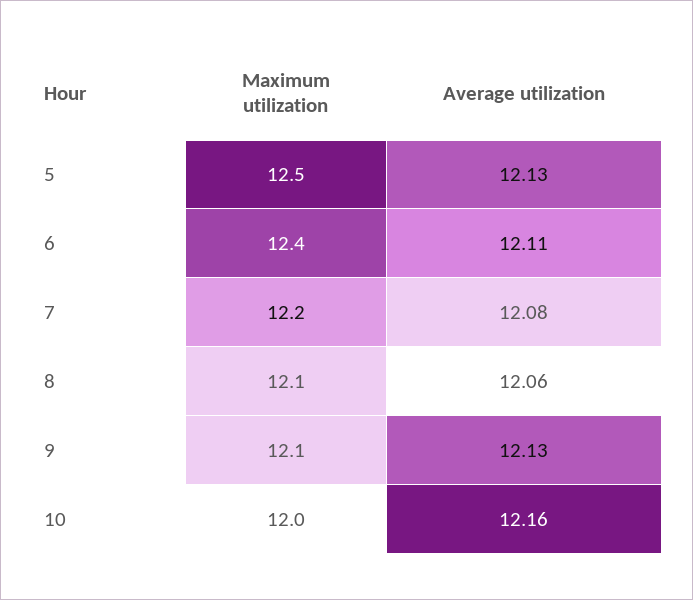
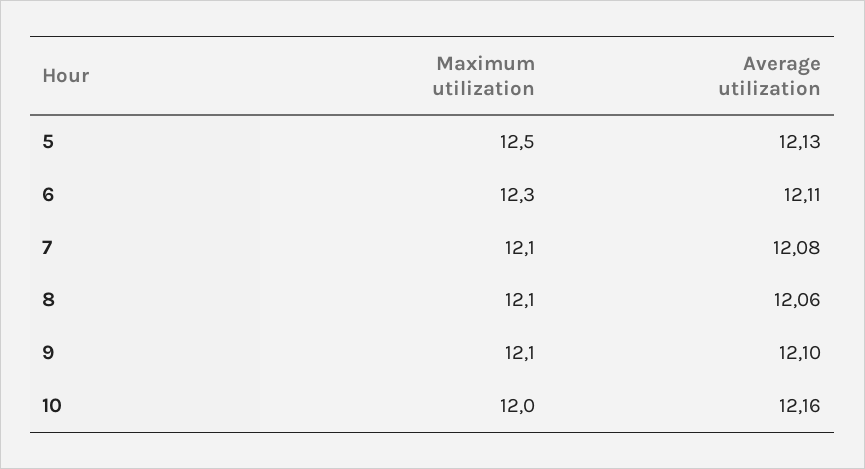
  {
    "Maximum utilization": {
      "5": 12.5,
-     "6": 12.4,
+     "6": 12.3,
-     "7": 12.2,
+     "7": 12.1,
      "8": 12.1,
      "9": 12.1,
      "10": 12
    },
    "Average utilization": {
      "5": 12.13,
      "6": 12.11,
      "7": 12.08,
      "8": 12.06,
-     "9": 12.13,
+     "9": 12.1,
      "10": 12.16
    }
  }

